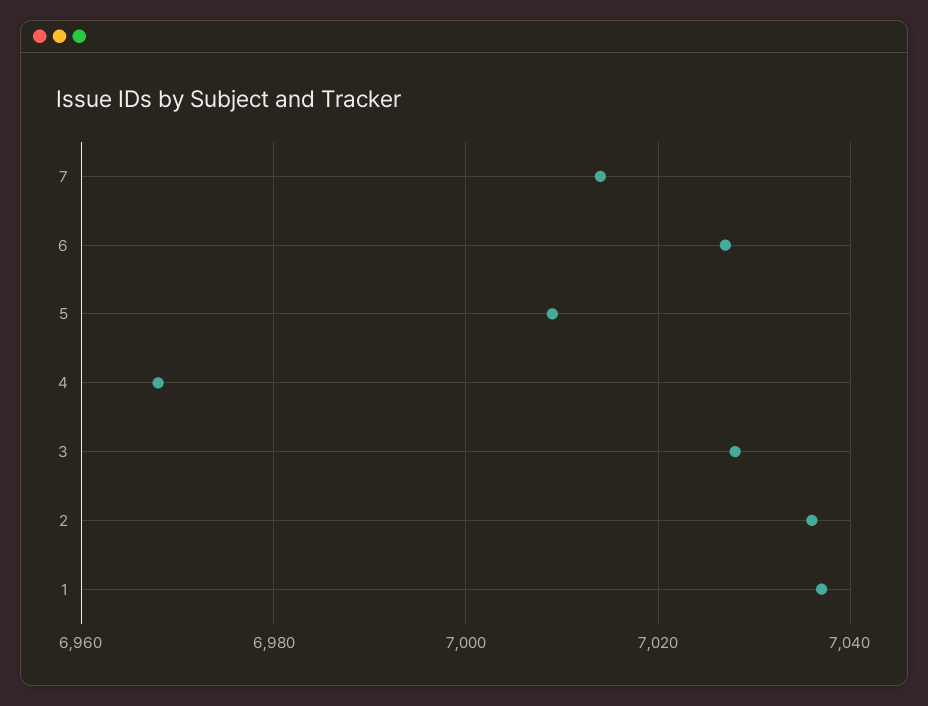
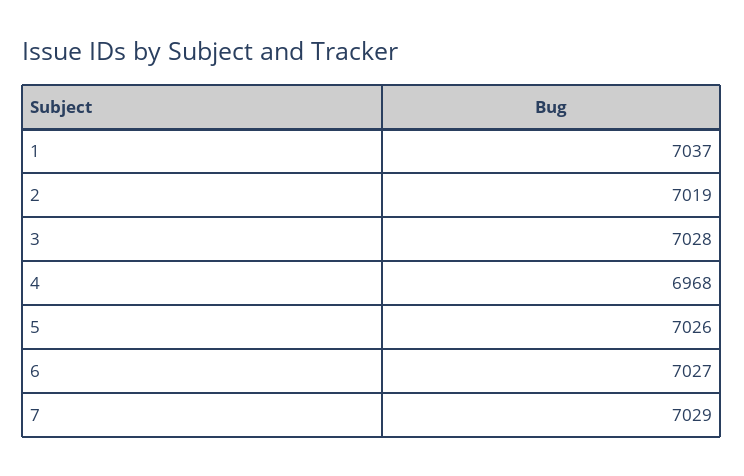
  {
-   "7": 7015,
+   "7": 7029,
    "6": 7027,
-   "5": 7010,
+   "5": 7026,
    "4": 6968,
    "3": 7028,
-   "2": 7035,
+   "2": 7019,
    "1": 7037
  }

